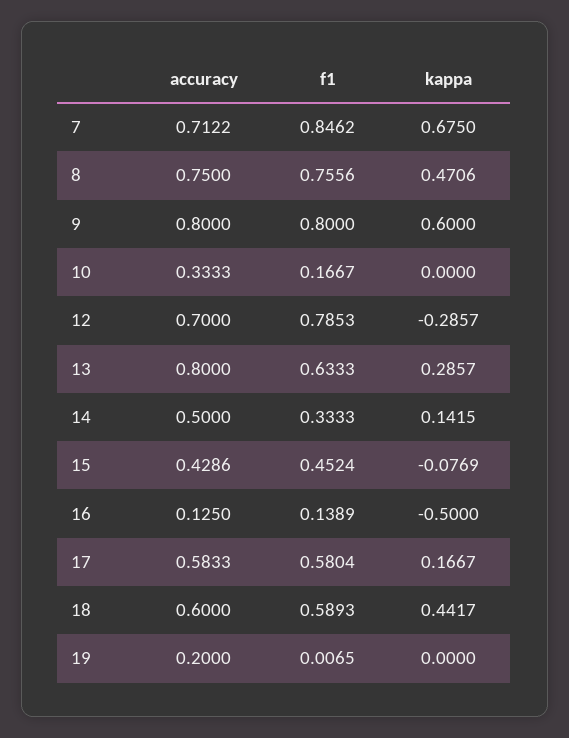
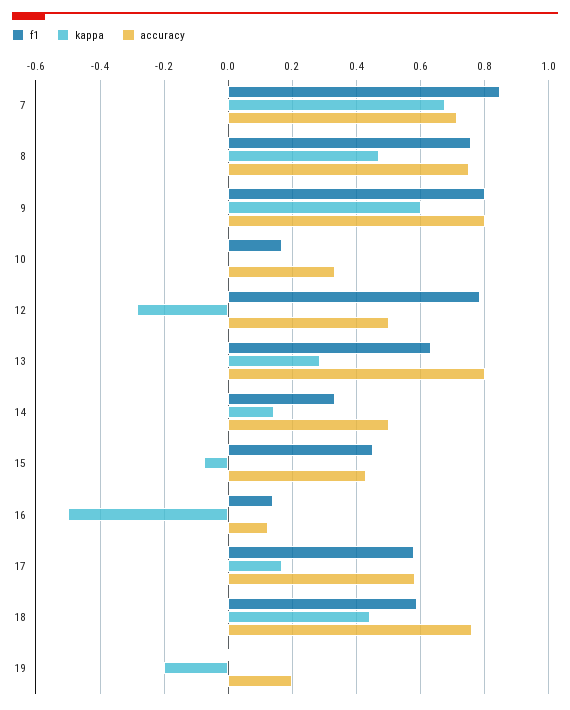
  {
    "accuracy": {
      "7": 0.7122,
      "8": 0.75,
      "9": 0.8,
      "10": 0.3333,
-     "12": 0.7,
+     "12": 0.5,
      "13": 0.8,
      "14": 0.5,
      "15": 0.4286,
      "16": 0.125,
      "17": 0.5833,
-     "18": 0.6,
+     "18": 0.76,
      "19": 0.2
    },
    "f1": {
      "7": 0.8462,
      "8": 0.7556,
      "9": 0.8,
      "10": 0.1667,
      "12": 0.7853,
      "13": 0.6333,
      "14": 0.3333,
      "15": 0.4524,
      "16": 0.1389,
      "17": 0.5804,
      "18": 0.5893,
      "19": 0.0065
    },
    "kappa": {
      "7": 0.675,
      "8": 0.4706,
      "9": 0.6,
      "10": 0,
      "12": -0.2857,
      "13": 0.2857,
      "14": 0.1415,
      "15": -0.0769,
      "16": -0.5,
      "17": 0.1667,
      "18": 0.4417,
-     "19": 0
+     "19": -0.2
    }
  }

